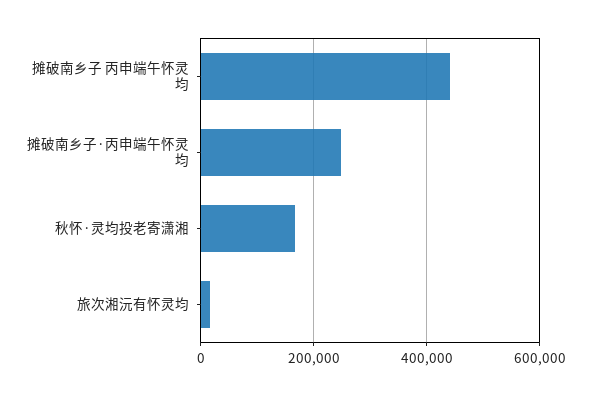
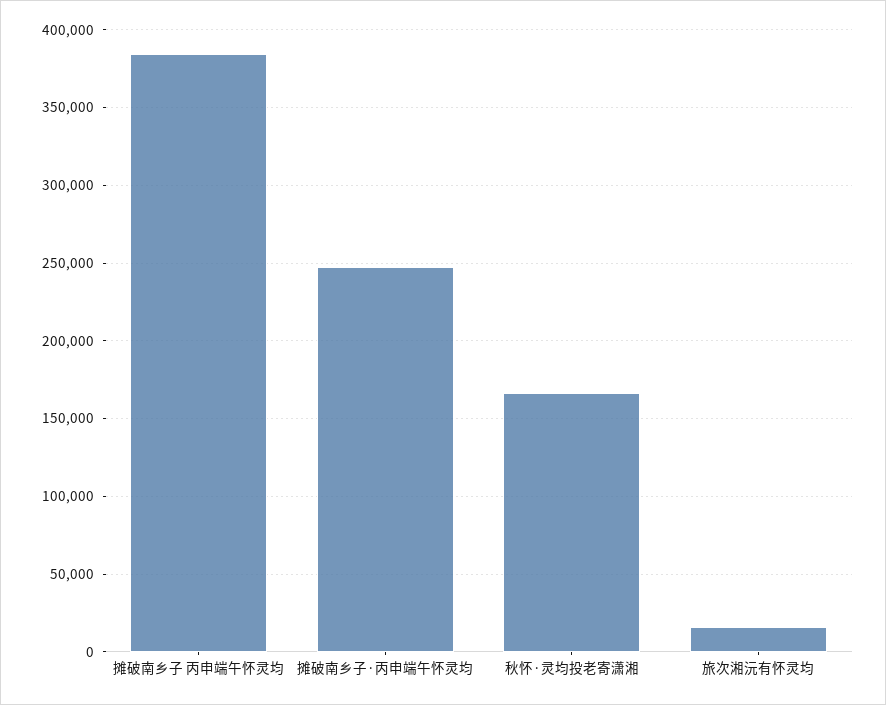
  {
-   "摊破南乡子 丙申端午怀灵均": 440000,
+   "摊破南乡子 丙申端午怀灵均": 385000,
    "摊破南乡子·丙申端午怀灵均": 245000,
    "秋怀·灵均投老寄潇湘": 165000,
    "旅次湘沅有怀灵均": 15000
  }

